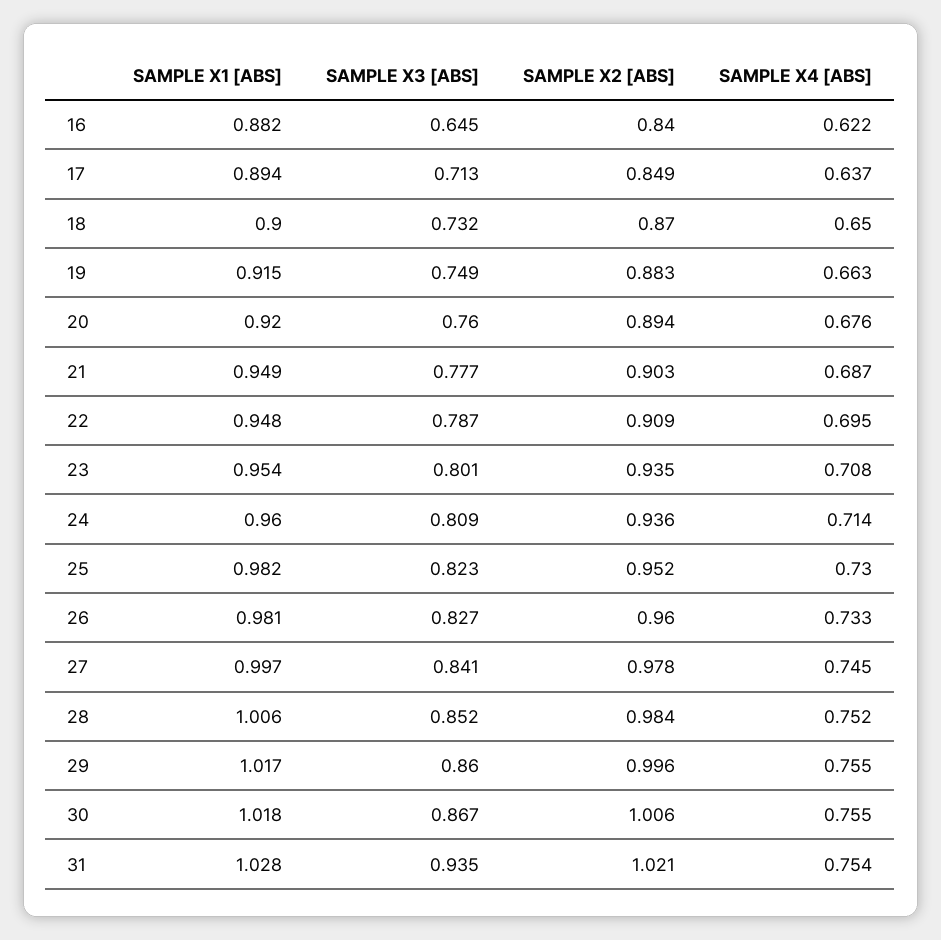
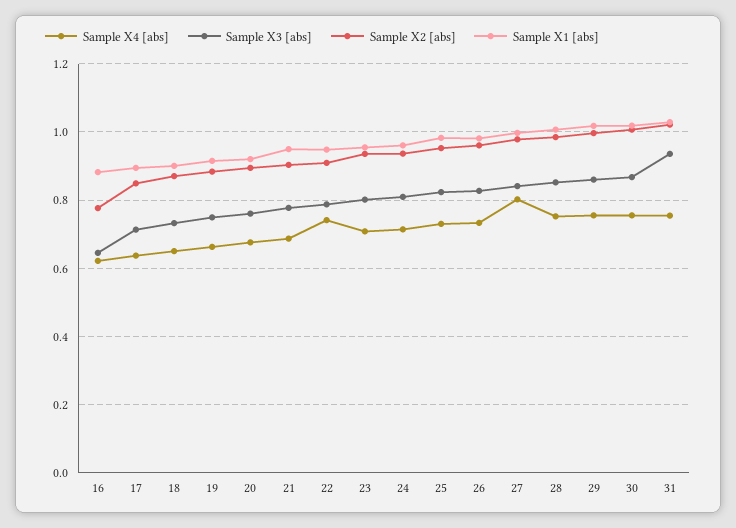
  {
    "SAMPLE X1 [ABS]": {
      "16": 0.882,
      "17": 0.894,
      "18": 0.9,
      "19": 0.915,
      "20": 0.92,
      "21": 0.949,
      "22": 0.948,
      "23": 0.954,
      "24": 0.96,
      "25": 0.982,
      "26": 0.981,
      "27": 0.997,
      "28": 1.006,
      "29": 1.017,
      "30": 1.018,
      "31": 1.028
    },
    "SAMPLE X3 [ABS]": {
      "16": 0.645,
      "17": 0.713,
      "18": 0.732,
      "19": 0.749,
      "20": 0.76,
      "21": 0.777,
      "22": 0.787,
      "23": 0.801,
      "24": 0.809,
      "25": 0.823,
      "26": 0.827,
      "27": 0.841,
      "28": 0.852,
      "29": 0.86,
      "30": 0.867,
      "31": 0.935
    },
    "SAMPLE X2 [ABS]": {
-     "16": 0.84,
+     "16": 0.78,
      "17": 0.849,
      "18": 0.87,
      "19": 0.883,
      "20": 0.894,
      "21": 0.903,
      "22": 0.909,
      "23": 0.935,
      "24": 0.936,
      "25": 0.952,
      "26": 0.96,
      "27": 0.978,
      "28": 0.984,
      "29": 0.996,
      "30": 1.006,
      "31": 1.021
    },
    "SAMPLE X4 [ABS]": {
      "16": 0.622,
      "17": 0.637,
      "18": 0.65,
      "19": 0.663,
      "20": 0.676,
      "21": 0.687,
-     "22": 0.695,
+     "22": 0.74,
      "23": 0.708,
      "24": 0.714,
      "25": 0.73,
      "26": 0.733,
-     "27": 0.745,
+     "27": 0.8,
      "28": 0.752,
      "29": 0.755,
      "30": 0.755,
      "31": 0.754
    }
  }

